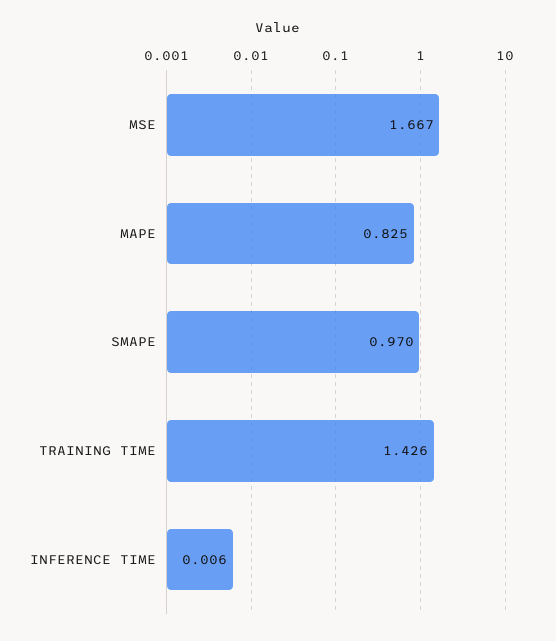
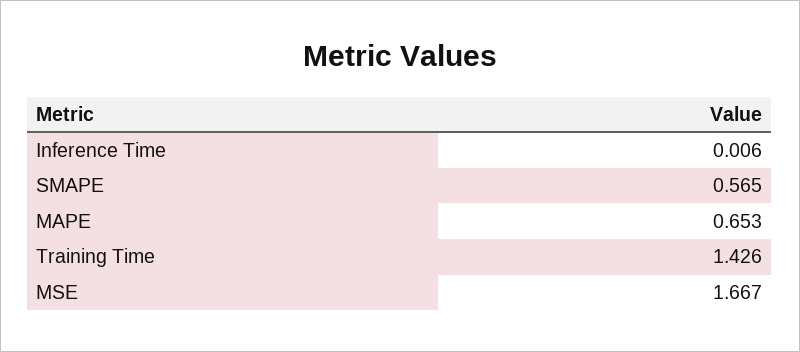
  {
    "MSE": 1.667,
-   "MAPE": 0.825,
+   "MAPE": 0.653,
-   "SMAPE": 0.97,
+   "SMAPE": 0.565,
    "TRAINING TIME": 1.426,
    "INFERENCE TIME": 0.006
  }

